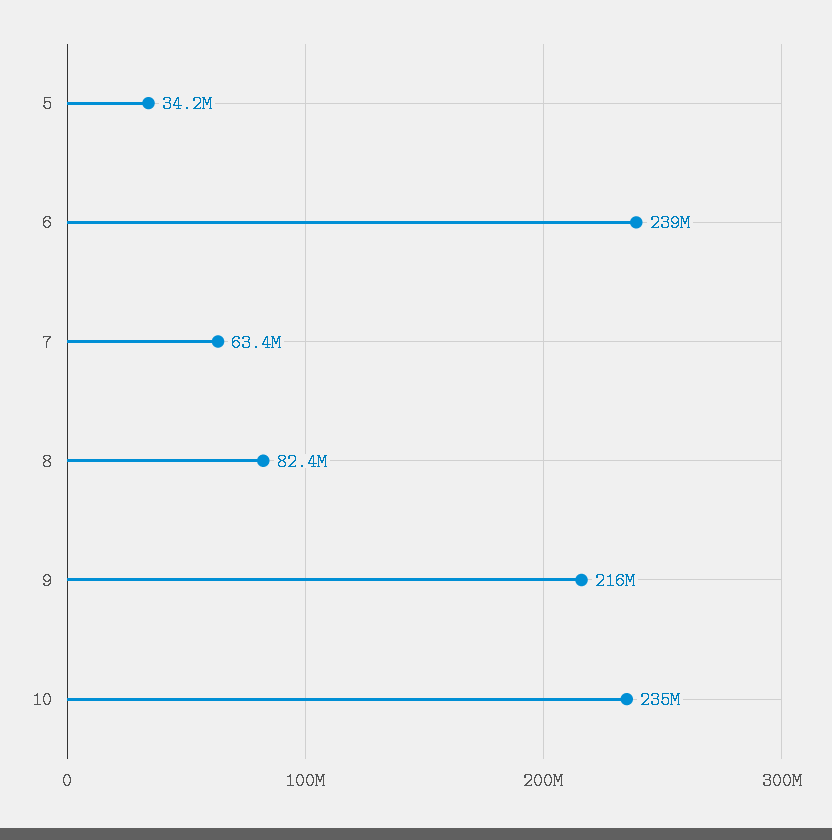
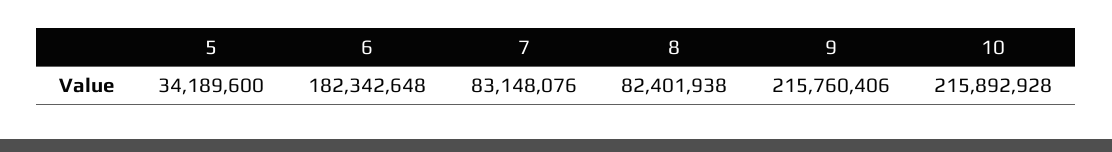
  {
    "5": 34189600,
-   "6": 239000000,
+   "6": 182342648,
-   "7": 63400000,
+   "7": 83148076,
    "8": 82401938,
    "9": 215760406,
-   "10": 235000000
+   "10": 215892928
  }

